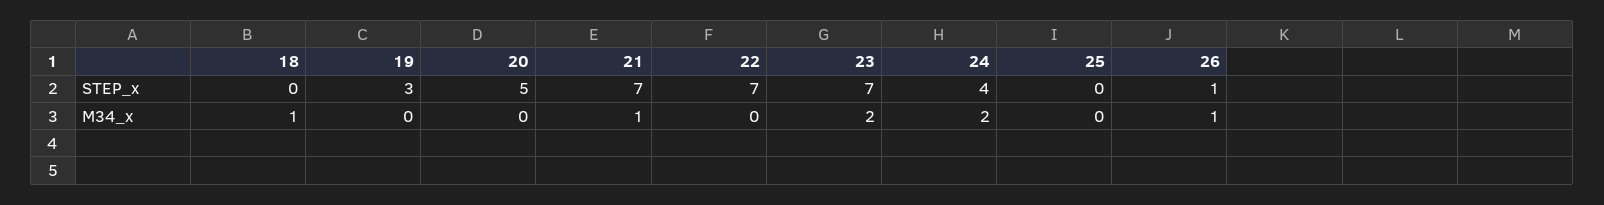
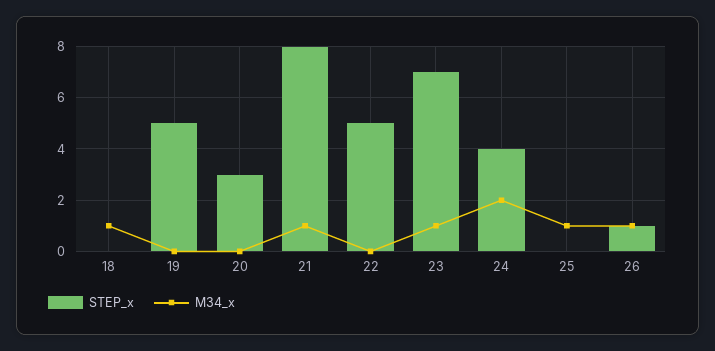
  {
    "STEP_x": {
      "18": 0,
-     "19": 3,
+     "19": 5,
-     "20": 5,
+     "20": 3,
-     "21": 7,
+     "21": 8,
-     "22": 7,
+     "22": 5,
      "23": 7,
      "24": 4,
      "25": 0,
      "26": 1
    },
    "M34_x": {
      "18": 1,
      "19": 0,
      "20": 0,
      "21": 1,
      "22": 0,
-     "23": 2,
+     "23": 1,
      "24": 2,
-     "25": 0,
+     "25": 1,
      "26": 1
    }
  }

